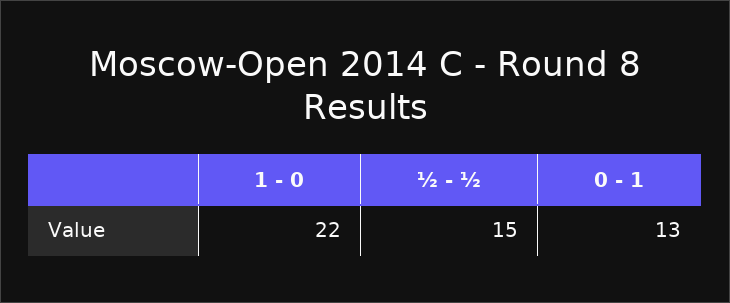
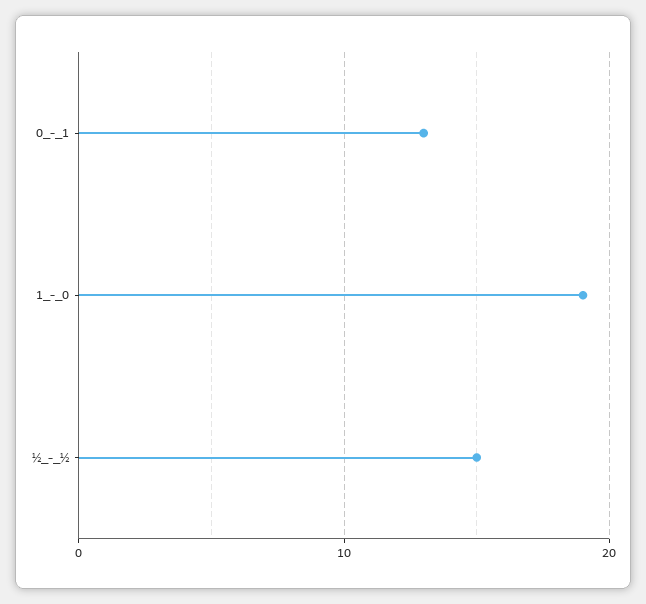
  {
-   "1 - 0": 22,
+   "1 - 0": 19,
    "½ - ½": 15,
    "0 - 1": 13
  }

